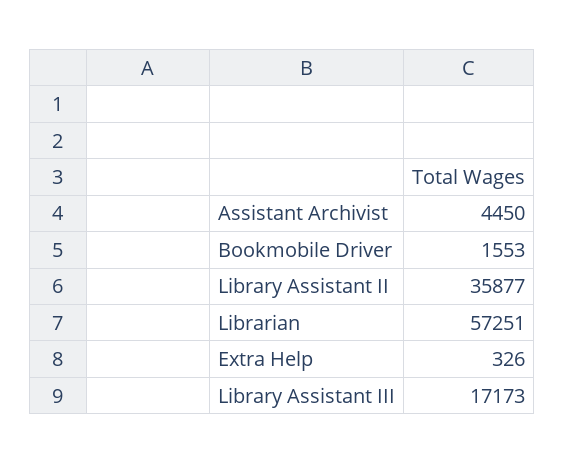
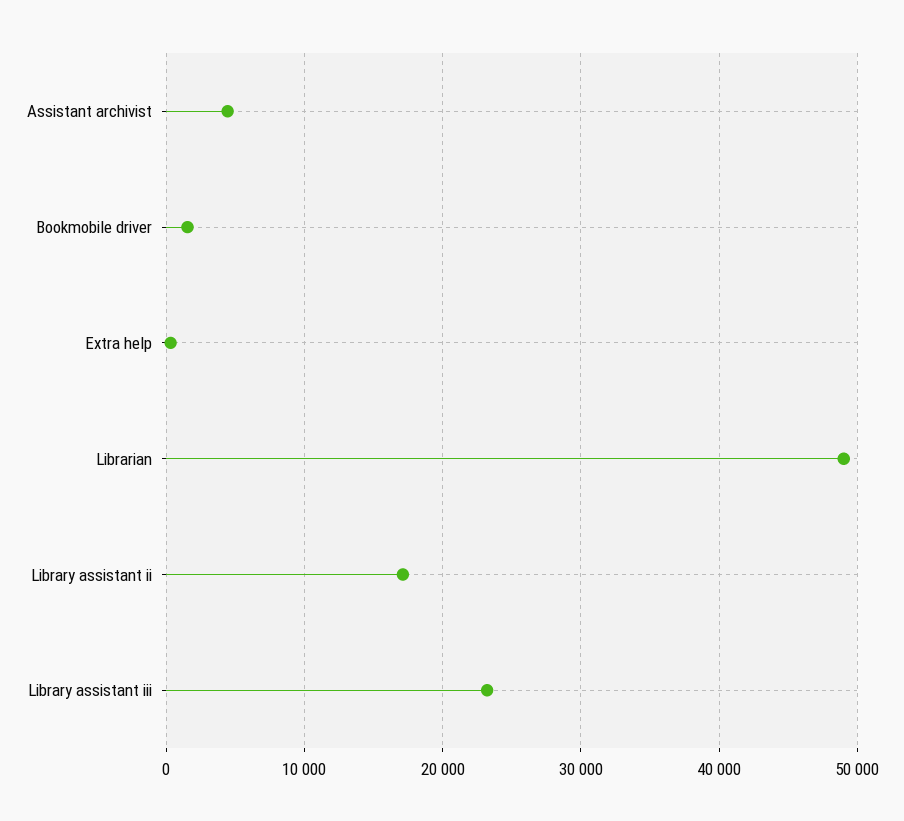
  {
    "Assistant Archivist": 4450,
    "Bookmobile Driver": 1553,
-   "Library Assistant II": 35877,
+   "Library Assistant II": 17000,
-   "Librarian": 57251,
+   "Librarian": 49000,
    "Extra Help": 326,
-   "Library Assistant III": 17173
+   "Library Assistant III": 23000
  }

